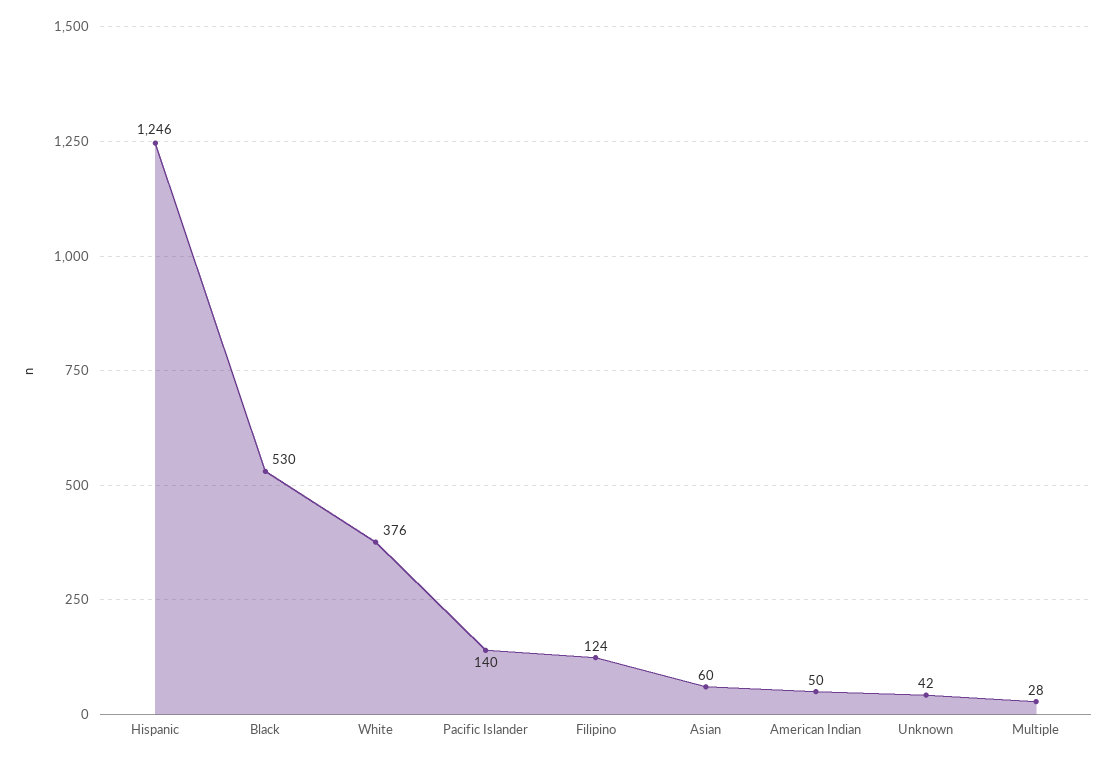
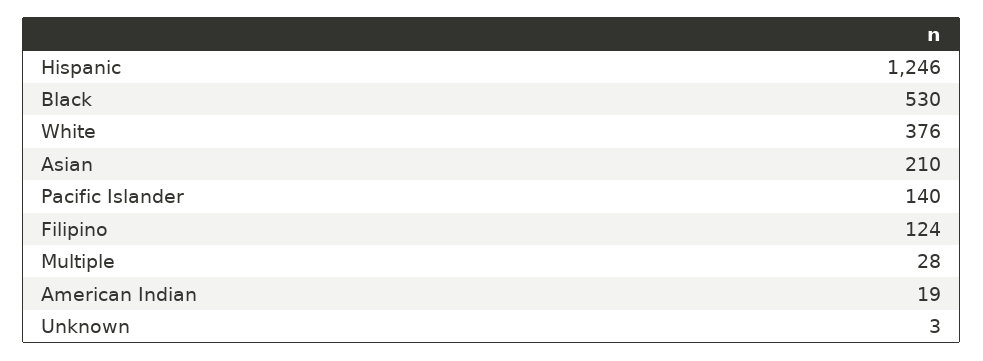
  {
    "Hispanic": 1246,
    "Black": 530,
    "White": 376,
    "Pacific Islander": 140,
    "Filipino": 124,
-   "Asian": 60,
+   "Asian": 210,
-   "American Indian": 50,
+   "American Indian": 19,
-   "Unknown": 42,
+   "Unknown": 3,
    "Multiple": 28
  }

